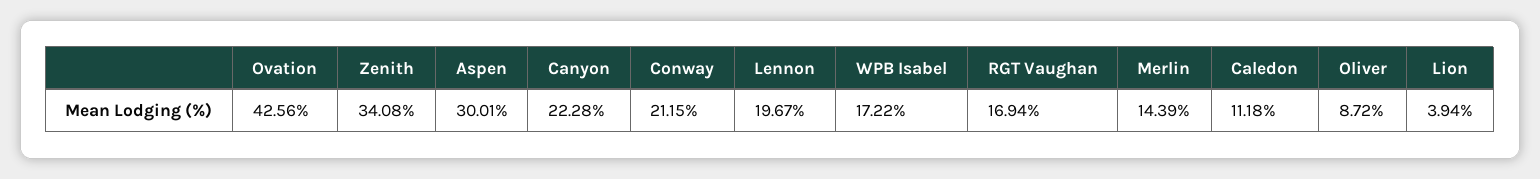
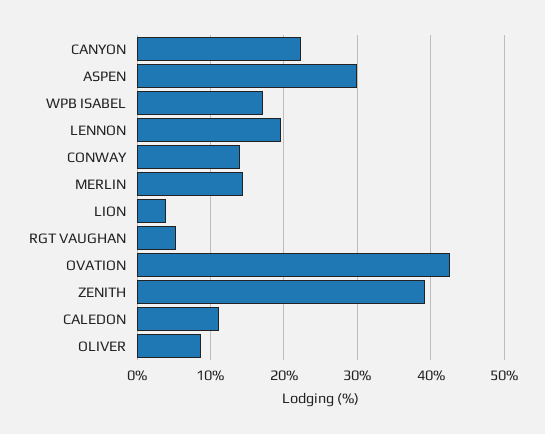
  {
    "Ovation": 42.56,
-   "Zenith": 34.08,
+   "Zenith": 39,
    "Aspen": 30.01,
    "Canyon": 22.28,
-   "Conway": 21.15,
+   "Conway": 14,
    "Lennon": 19.67,
    "WPB Isabel": 17.22,
-   "RGT Vaughan": 16.94,
+   "RGT Vaughan": 5,
    "Merlin": 14.39,
    "Caledon": 11.18,
    "Oliver": 8.72,
    "Lion": 3.94
  }

